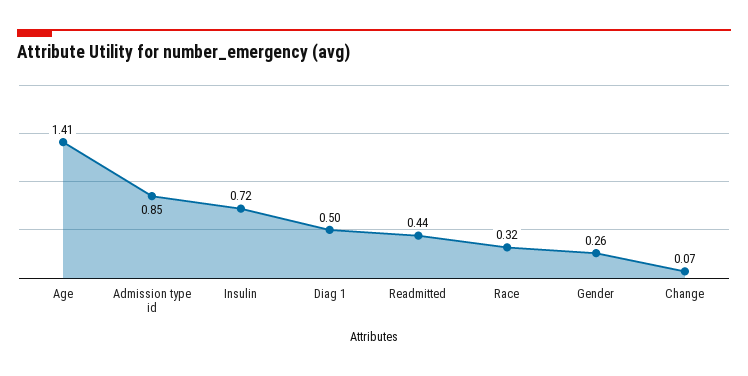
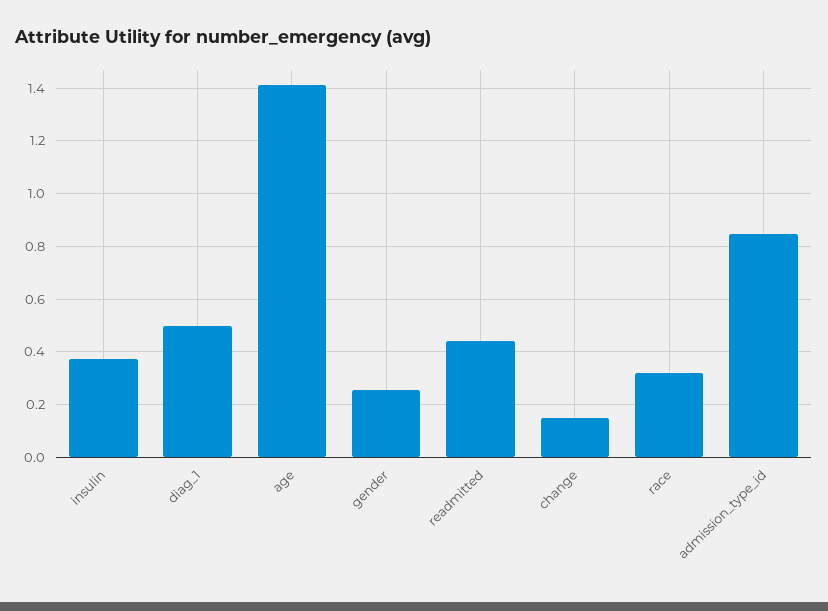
  {
    "Age": 1.41,
    "Admission type id": 0.85,
-   "Insulin": 0.72,
+   "Insulin": 0.375,
    "Diag 1": 0.5,
    "Readmitted": 0.44,
    "Race": 0.32,
    "Gender": 0.26,
-   "Change": 0.07
+   "Change": 0.15
  }

